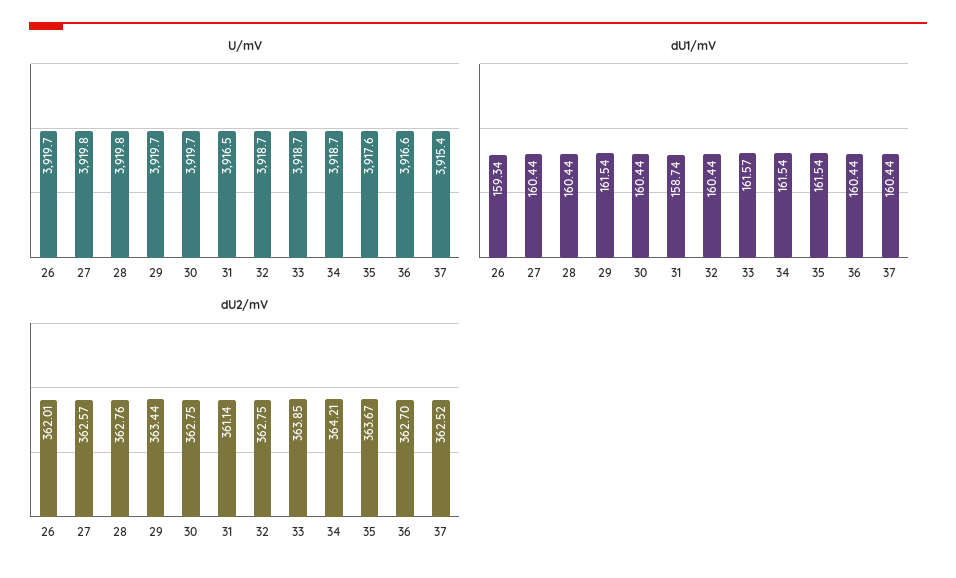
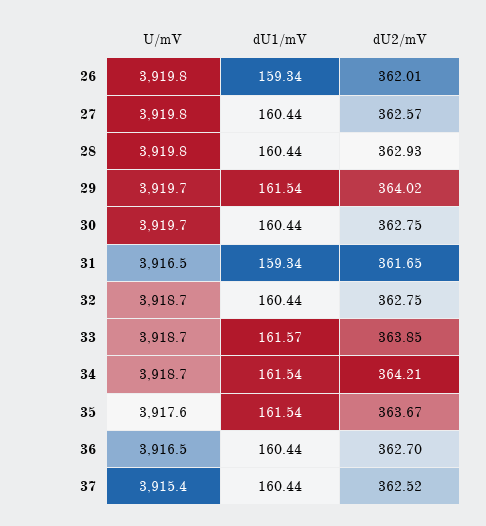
  {
    "U/mV": {
-     "26": 3919.7,
+     "26": 3919.8,
      "27": 3919.8,
      "28": 3919.8,
      "29": 3919.7,
      "30": 3919.7,
      "31": 3916.5,
      "32": 3918.7,
      "33": 3918.7,
      "34": 3918.7,
      "35": 3917.6,
-     "36": 3916.6,
+     "36": 3916.5,
      "37": 3915.4
    },
    "dU1/mV": {
      "26": 159.34,
      "27": 160.44,
      "28": 160.44,
      "29": 161.54,
      "30": 160.44,
-     "31": 158.74,
+     "31": 159.34,
      "32": 160.44,
      "33": 161.57,
      "34": 161.54,
      "35": 161.54,
      "36": 160.44,
      "37": 160.44
    },
    "dU2/mV": {
      "26": 362.01,
      "27": 362.57,
-     "28": 362.76,
+     "28": 362.93,
-     "29": 363.44,
+     "29": 364.02,
      "30": 362.75,
-     "31": 361.14,
+     "31": 361.65,
      "32": 362.75,
      "33": 363.85,
      "34": 364.21,
      "35": 363.67,
      "36": 362.7,
      "37": 362.52
    }
  }

